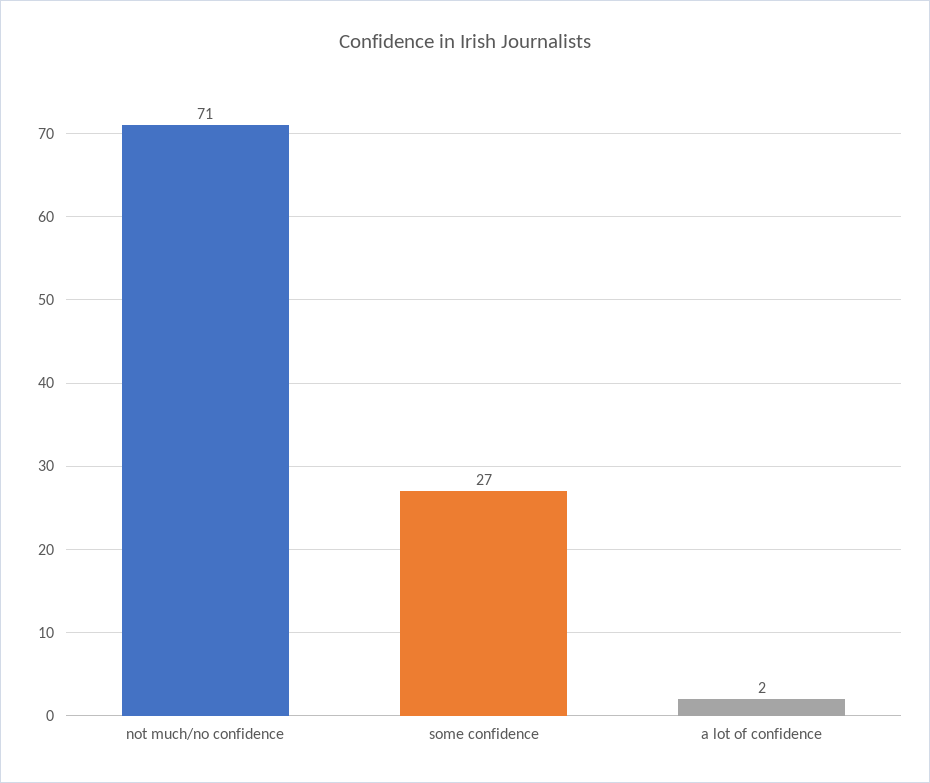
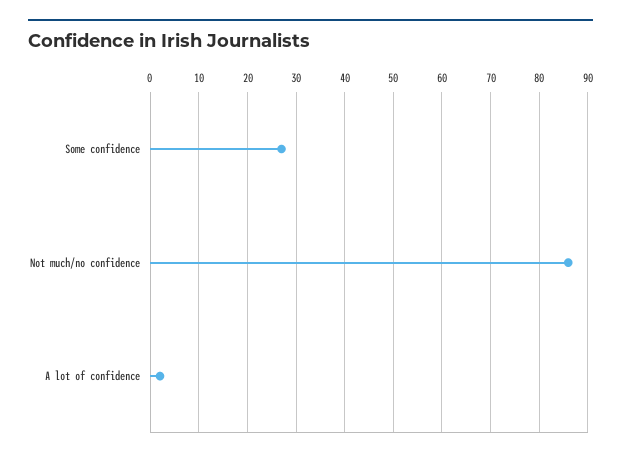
  {
-   "not much/no confidence": 71,
+   "not much/no confidence": 85,
    "some confidence": 27,
    "a lot of confidence": 2
  }

